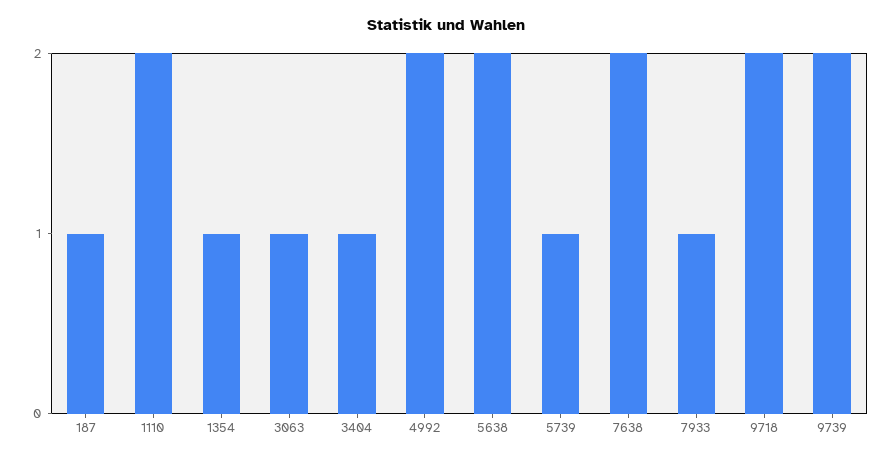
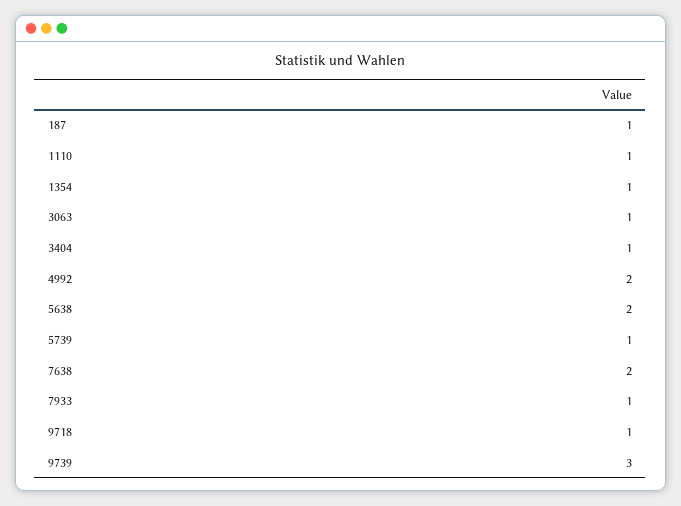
  {
    "187": 1,
-   "1110": 2,
+   "1110": 1,
    "1354": 1,
    "3063": 1,
    "3404": 1,
    "4992": 2,
    "5638": 2,
    "5739": 1,
    "7638": 2,
    "7933": 1,
-   "9718": 2,
+   "9718": 1,
-   "9739": 2
+   "9739": 3
  }

